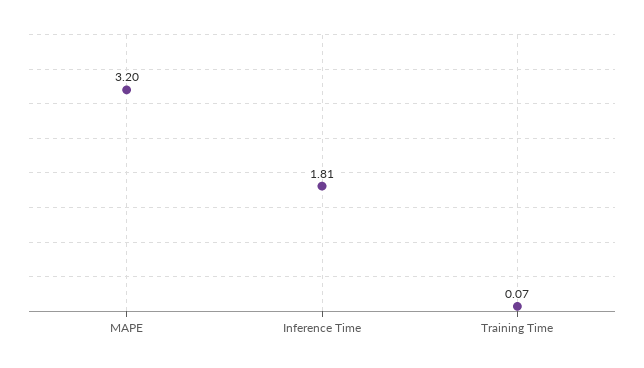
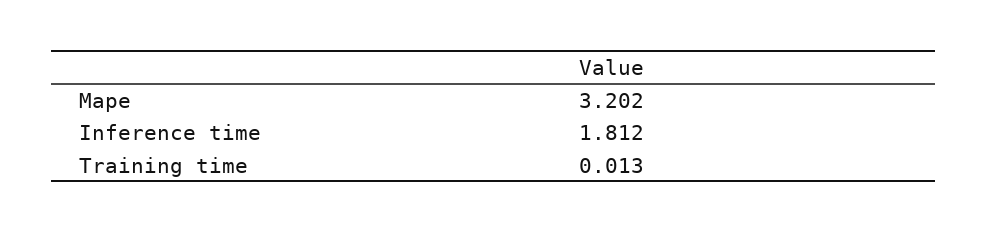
  {
    "MAPE": 3.202,
    "Inference Time": 1.812,
-   "Training Time": 0.07
+   "Training Time": 0.013
  }

